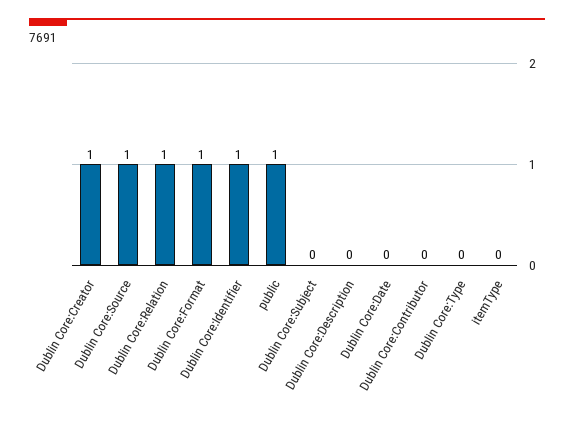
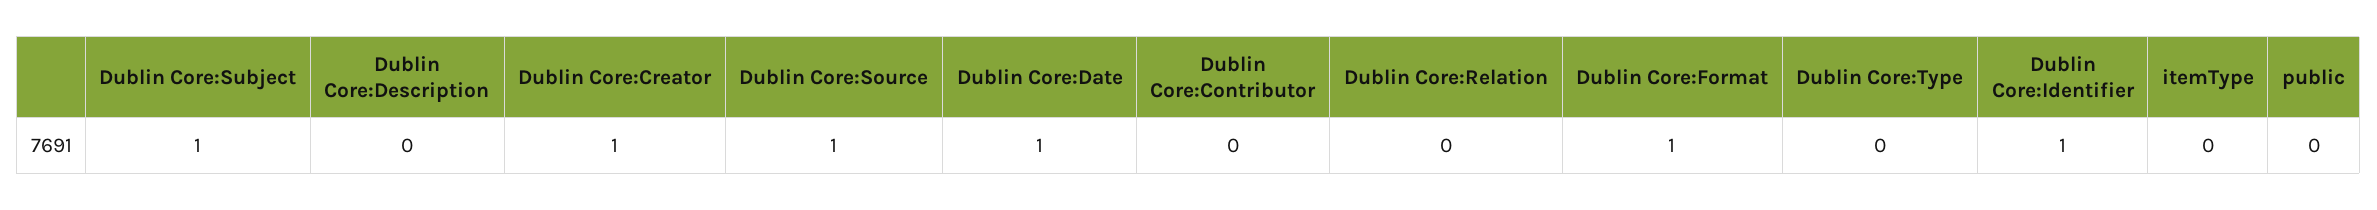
  {
    "Dublin Core:Creator": 1,
    "Dublin Core:Source": 1,
-   "Dublin Core:Relation": 1,
+   "Dublin Core:Relation": 0,
    "Dublin Core:Format": 1,
    "Dublin Core:Identifier": 1,
-   "public": 1,
+   "public": 0,
-   "Dublin Core:Subject": 0,
+   "Dublin Core:Subject": 1,
    "Dublin Core:Description": 0,
-   "Dublin Core:Date": 0,
+   "Dublin Core:Date": 1,
    "Dublin Core:Contributor": 0,
    "Dublin Core:Type": 0,
    "itemType": 0
  }

